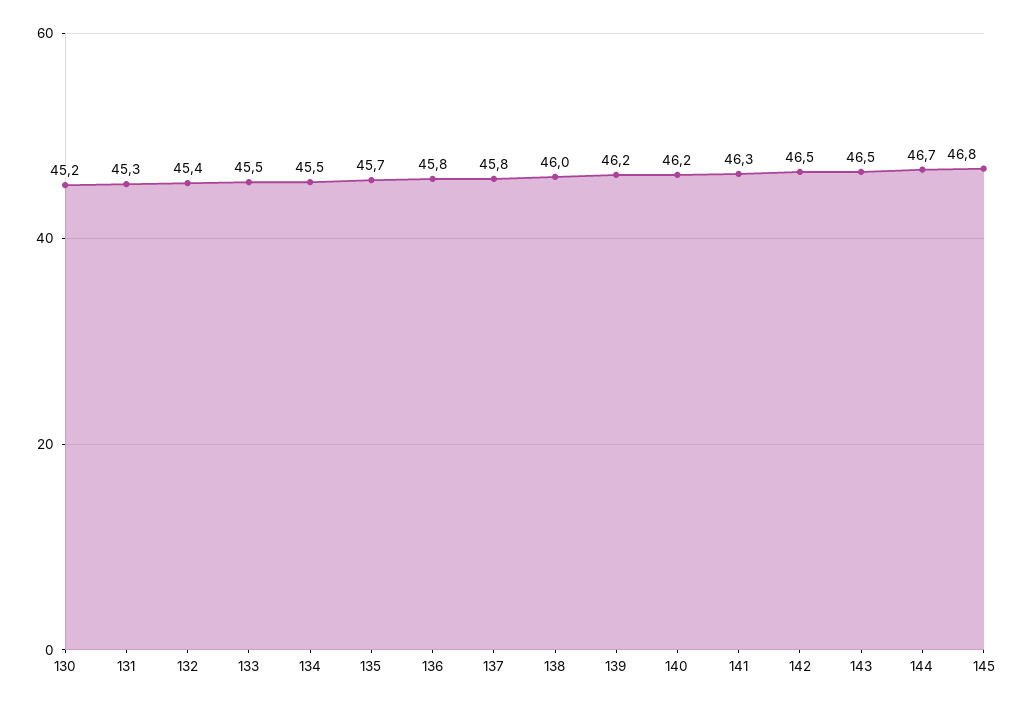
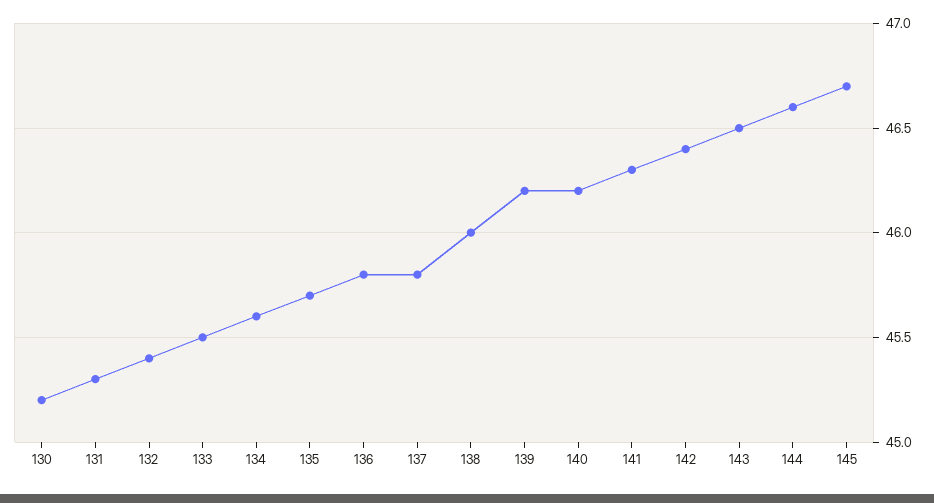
  {
    "130": 45.2,
    "131": 45.3,
    "132": 45.4,
    "133": 45.5,
-   "134": 45.5,
+   "134": 45.6,
    "135": 45.7,
    "136": 45.8,
    "137": 45.8,
    "138": 46,
    "139": 46.2,
    "140": 46.2,
    "141": 46.3,
-   "142": 46.5,
+   "142": 46.4,
    "143": 46.5,
-   "144": 46.7,
+   "144": 46.6,
-   "145": 46.8
+   "145": 46.7
  }

